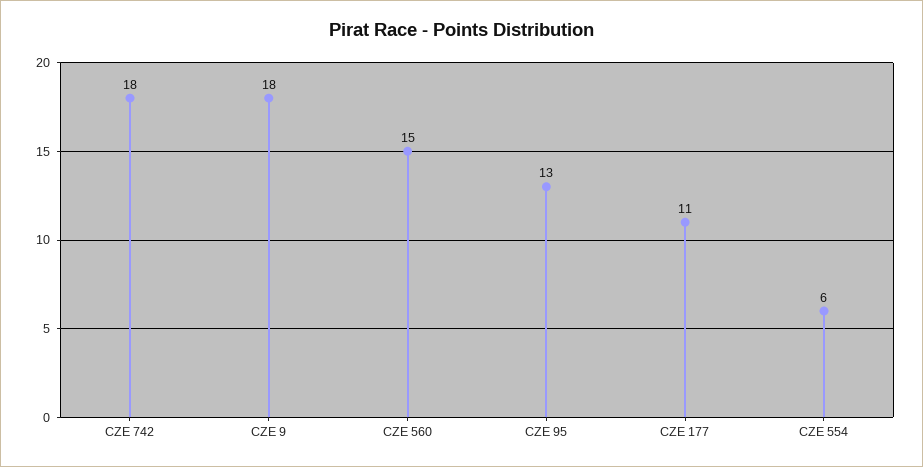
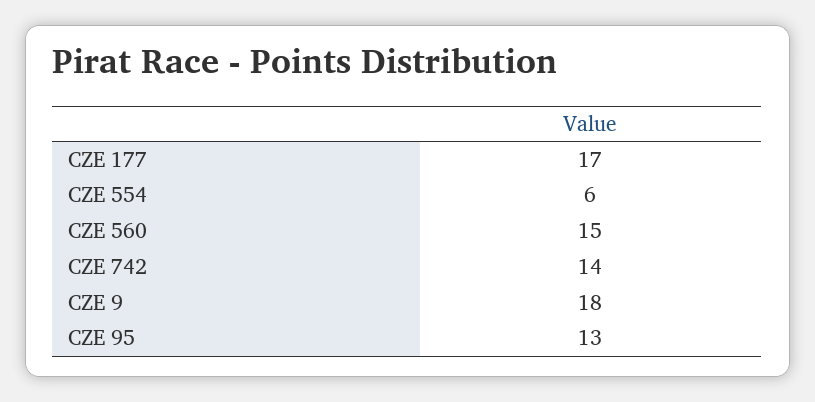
  {
-   "CZE 742": 18,
+   "CZE 742": 14,
    "CZE 9": 18,
    "CZE 560": 15,
    "CZE 95": 13,
-   "CZE 177": 11,
+   "CZE 177": 17,
    "CZE 554": 6
  }

